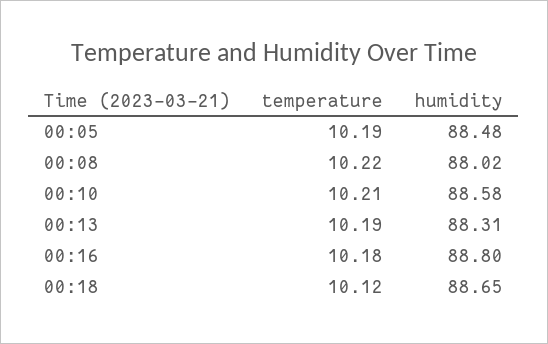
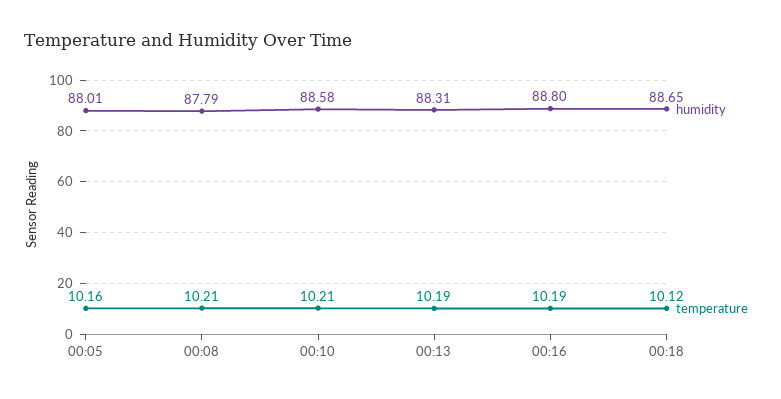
  {
    "temperature": {
-     "00:05": 10.19,
+     "00:05": 10.16,
-     "00:08": 10.22,
+     "00:08": 10.21,
      "00:10": 10.21,
      "00:13": 10.19,
-     "00:16": 10.18,
+     "00:16": 10.19,
      "00:18": 10.12
    },
    "humidity": {
-     "00:05": 88.48,
+     "00:05": 88.01,
-     "00:08": 88.02,
+     "00:08": 87.79,
      "00:10": 88.58,
      "00:13": 88.31,
      "00:16": 88.8,
      "00:18": 88.65
    }
  }

